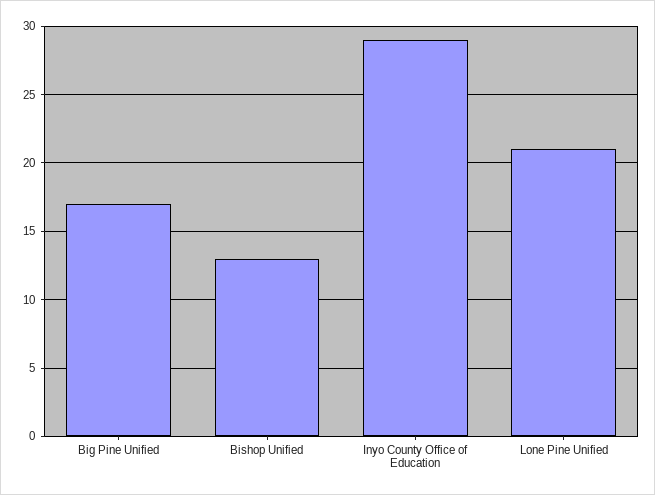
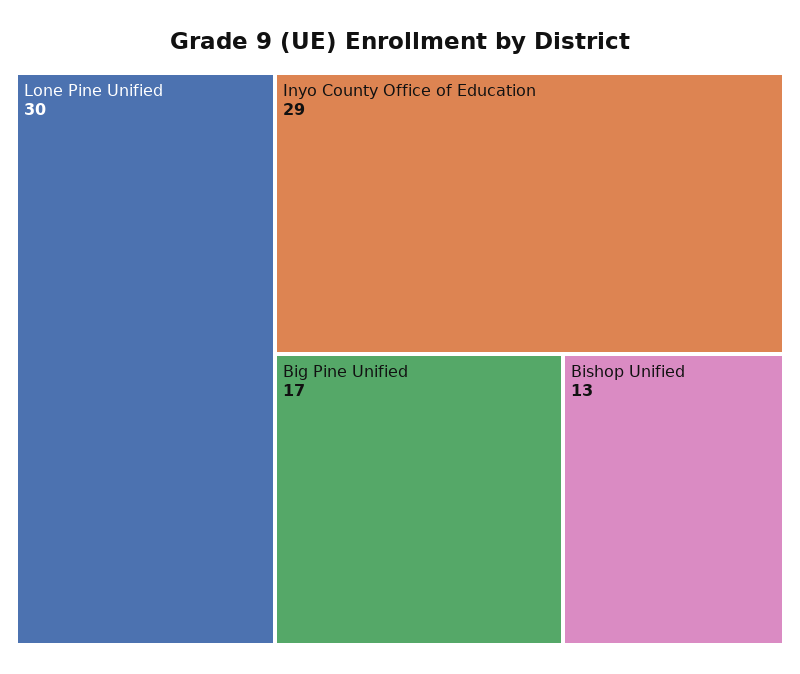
  {
    "Big Pine Unified": 17,
    "Bishop Unified": 13,
    "Inyo County Office of Education": 29,
-   "Lone Pine Unified": 21
+   "Lone Pine Unified": 30
  }

